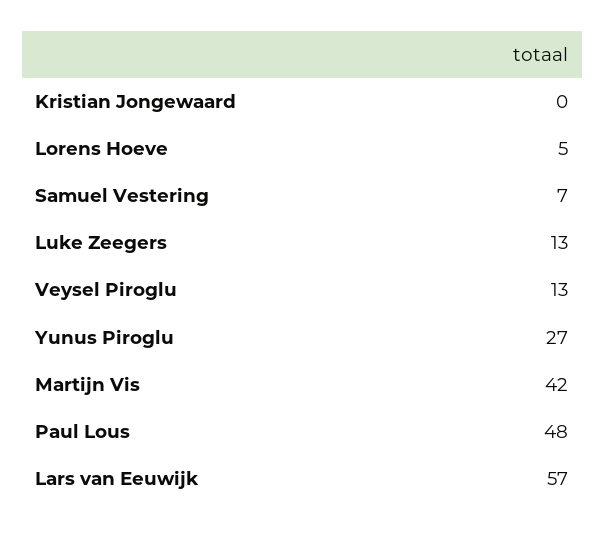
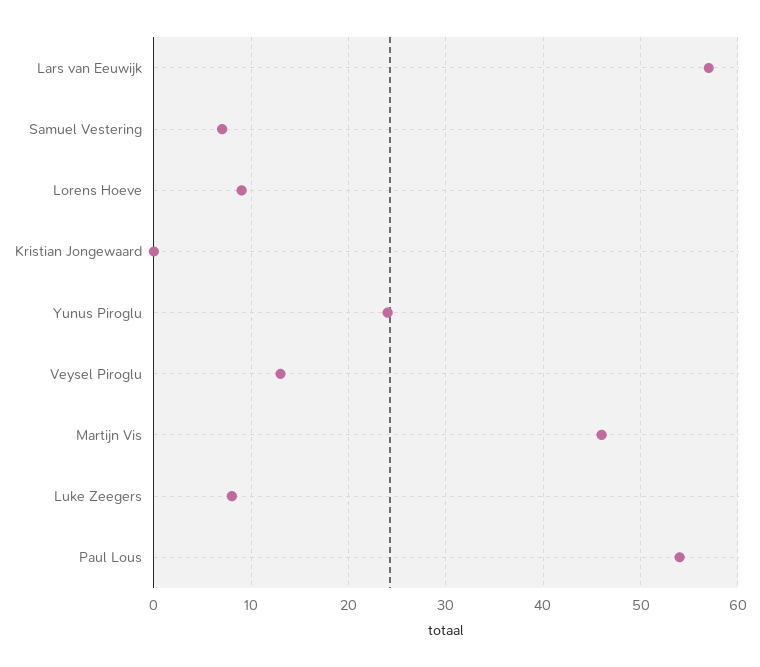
  {
    "Kristian Jongewaard": 0,
-   "Lorens Hoeve": 5,
+   "Lorens Hoeve": 9,
    "Samuel Vestering": 7,
-   "Luke Zeegers": 13,
+   "Luke Zeegers": 8,
    "Veysel Piroglu": 13,
-   "Yunus Piroglu": 27,
+   "Yunus Piroglu": 24,
-   "Martijn Vis": 42,
+   "Martijn Vis": 46,
-   "Paul Lous": 48,
+   "Paul Lous": 54,
    "Lars van Eeuwijk": 57
  }

